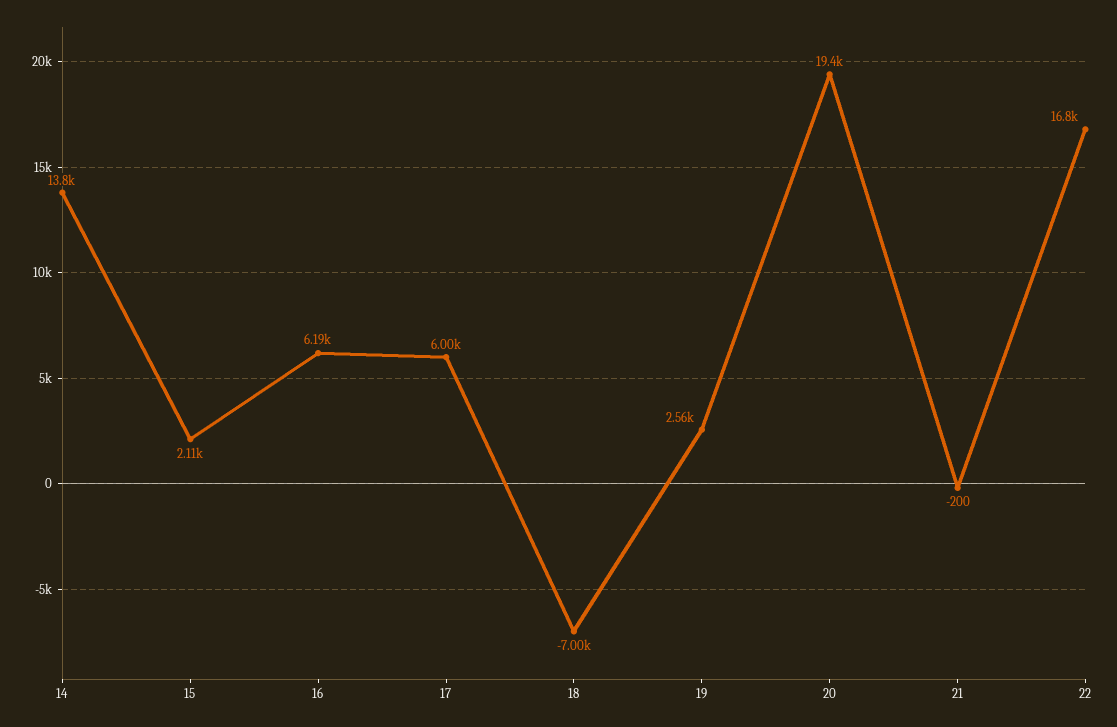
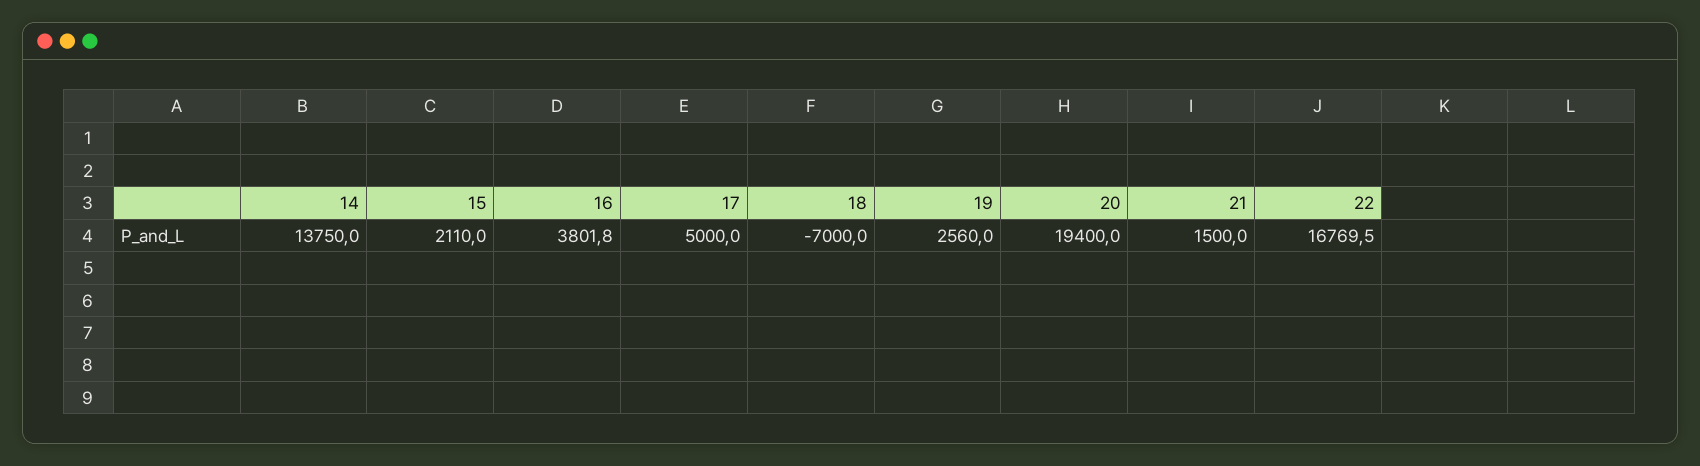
  {
    "14": 13750,
    "15": 2110,
-   "16": 6190,
+   "16": 3801.8,
-   "17": 6000,
+   "17": 5000,
    "18": -7000,
    "19": 2560,
    "20": 19400,
-   "21": -200,
+   "21": 1500,
    "22": 16769.5
  }

